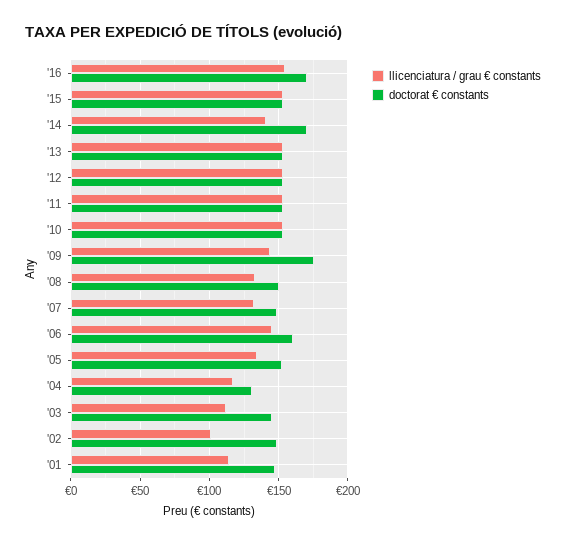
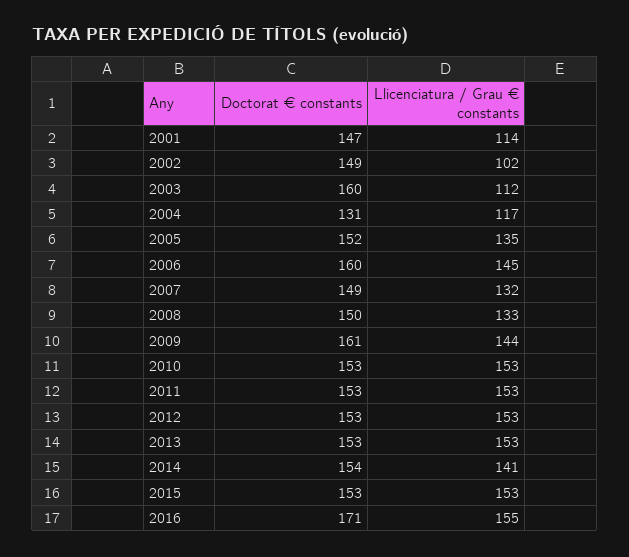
  {
    "llicenciatura / grau € constants": {
      "'16": 155,
      "'15": 153,
      "'14": 141,
      "'13": 153,
      "'12": 153,
      "'11": 153,
      "'10": 153,
      "'09": 144,
      "'08": 133,
      "'07": 132,
      "'06": 145,
      "'05": 135,
      "'04": 117,
      "'03": 112,
      "'02": 102,
      "'01": 114
    },
    "doctorat € constants": {
      "'16": 171,
      "'15": 153,
-     "'14": 170,
+     "'14": 154,
      "'13": 153,
      "'12": 153,
      "'11": 153,
      "'10": 153,
-     "'09": 175,
+     "'09": 161,
      "'08": 150,
      "'07": 149,
      "'06": 160,
      "'05": 152,
      "'04": 131,
-     "'03": 145,
+     "'03": 160,
      "'02": 149,
      "'01": 147
    }
  }

